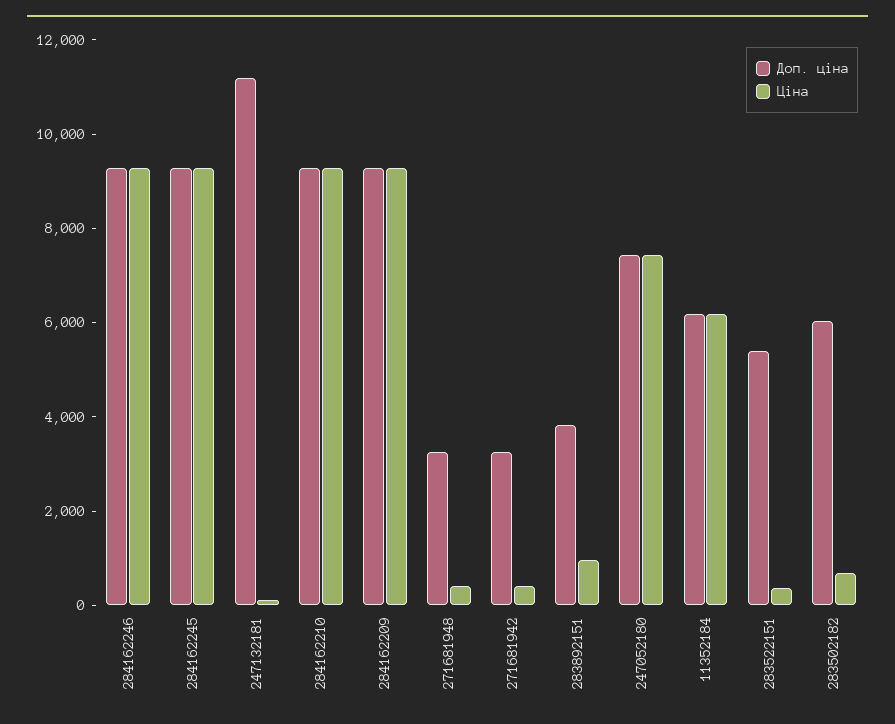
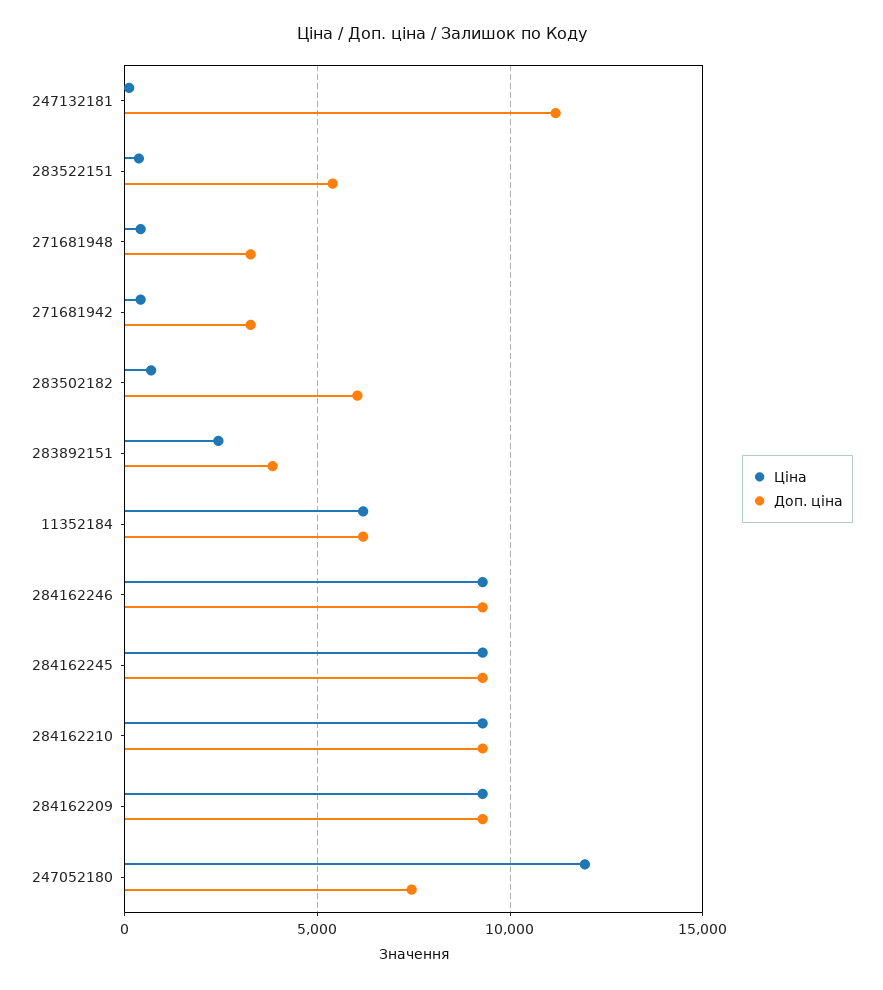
  {
    "Доп. ціна": {
      "284162246": 9500,
      "284162245": 9500,
      "247132181": 11000,
      "284162210": 9500,
      "284162209": 9500,
      "271681948": 3500,
      "271681942": 3500,
      "283892151": 4000,
      "247052180": 7500,
      "11352184": 6000,
      "283522151": 5500,
      "283502182": 6000
    },
    "Ціна": {
      "284162246": 9500,
      "284162245": 9500,
      "247132181": 0,
      "284162210": 9500,
      "284162209": 9500,
      "271681948": 500,
      "271681942": 500,
-     "283892151": 1000,
+     "283892151": 2500,
-     "247052180": 7500,
+     "247052180": 12000,
      "11352184": 6000,
      "283522151": 500,
      "283502182": 500
    }
  }

